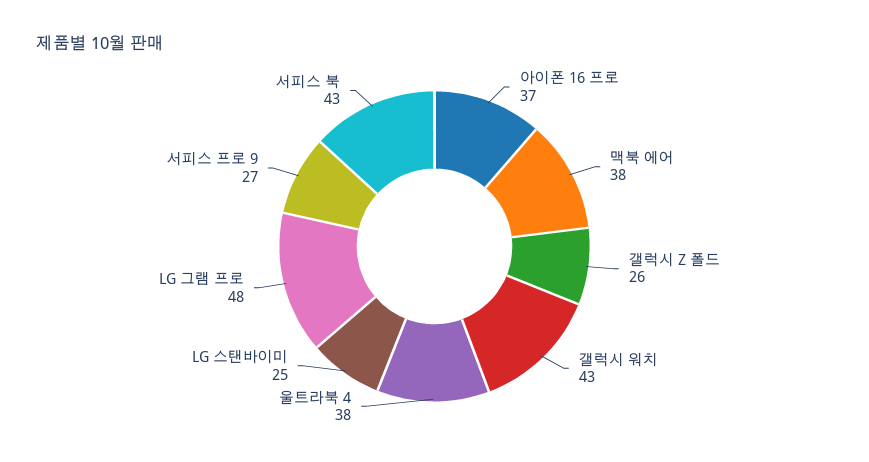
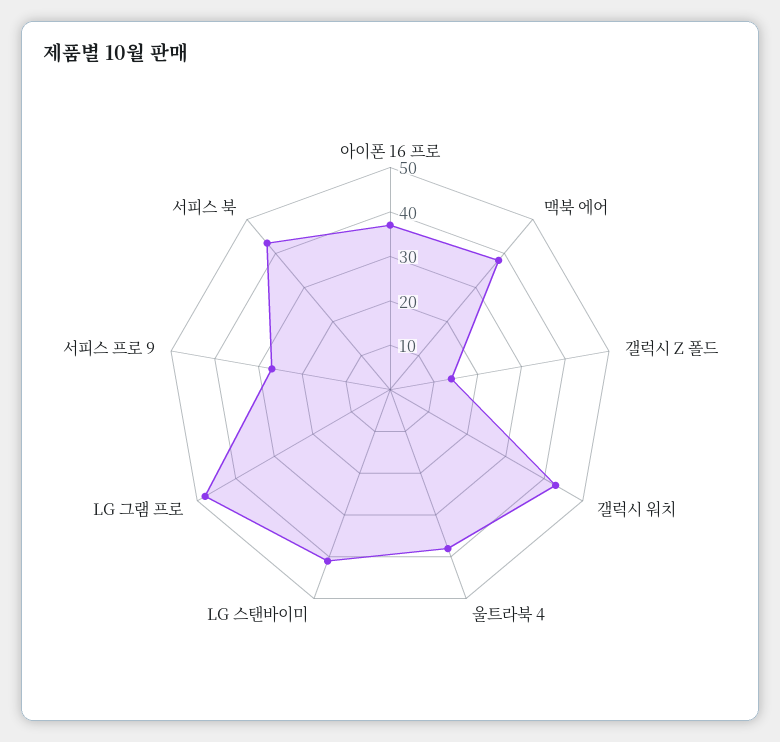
  {
    "아이폰 16 프로": 37,
    "맥북 에어": 38,
-   "갤럭시 Z 폴드": 26,
+   "갤럭시 Z 폴드": 15,
    "갤럭시 워치": 43,
    "울트라북 4": 38,
-   "LG 스탠바이미": 25,
+   "LG 스탠바이미": 40,
    "LG 그램 프로": 48,
    "서피스 프로 9": 27,
    "서피스 북": 43
  }

